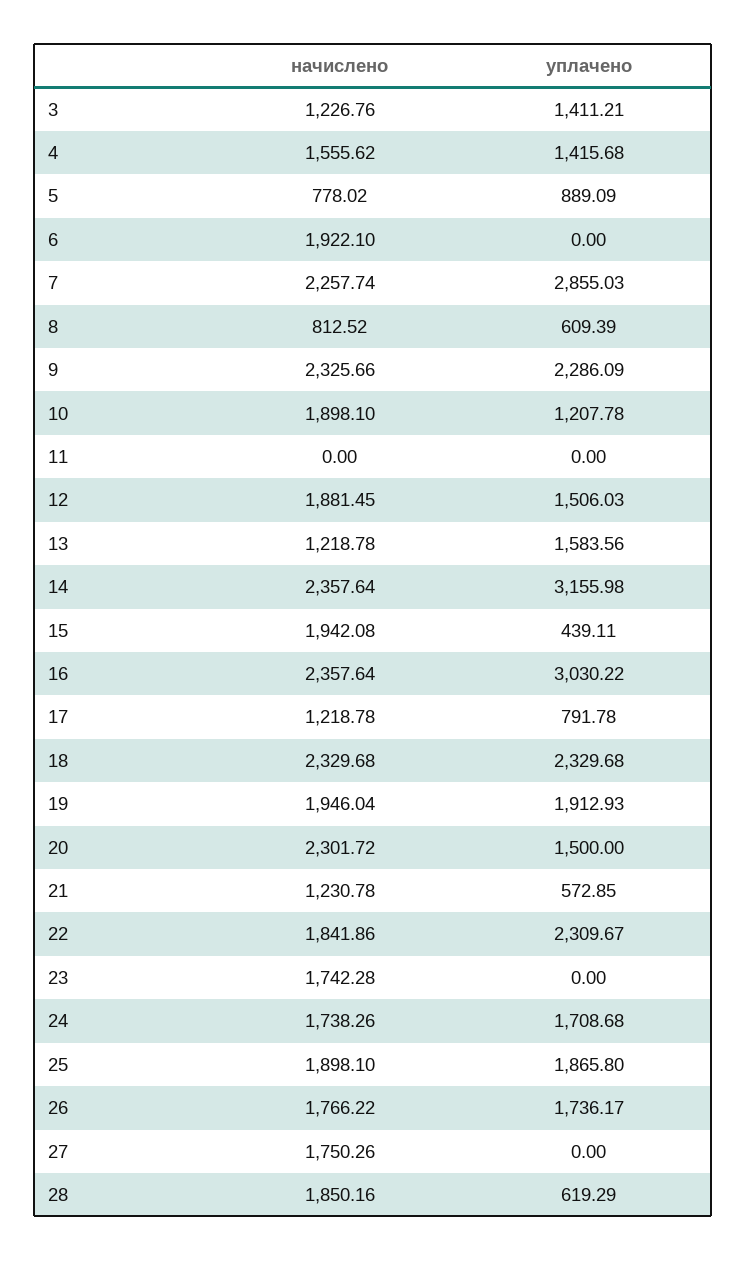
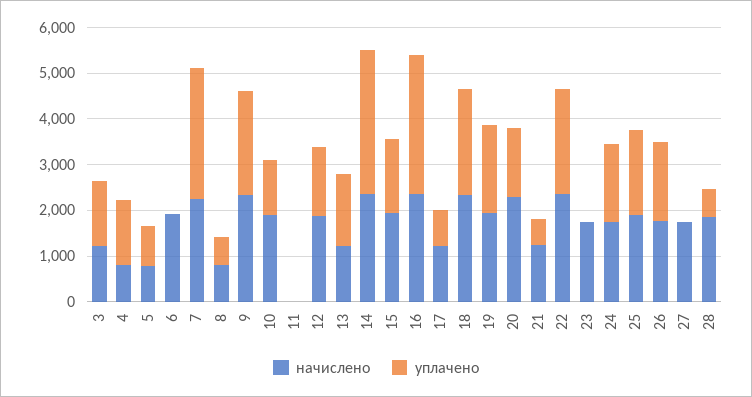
  {
    "начислено": {
      "3": 1226.76,
-     "4": 1555.62,
+     "4": 800,
      "5": 778.02,
      "6": 1922.1,
      "7": 2257.74,
      "8": 812.52,
      "9": 2325.66,
      "10": 1898.1,
      "11": 0,
      "12": 1881.45,
      "13": 1218.78,
      "14": 2357.64,
      "15": 1942.08,
      "16": 2357.64,
      "17": 1218.78,
      "18": 2329.68,
      "19": 1946.04,
      "20": 2301.72,
      "21": 1230.78,
-     "22": 1841.86,
+     "22": 2400,
      "23": 1742.28,
      "24": 1738.26,
      "25": 1898.1,
      "26": 1766.22,
      "27": 1750.26,
      "28": 1850.16
    },
    "уплачено": {
      "3": 1411.21,
      "4": 1415.68,
      "5": 889.09,
      "6": 0,
      "7": 2855.03,
      "8": 609.39,
      "9": 2286.09,
      "10": 1207.78,
      "11": 0,
      "12": 1506.03,
      "13": 1583.56,
      "14": 3155.98,
-     "15": 439.11,
+     "15": 1600,
      "16": 3030.22,
      "17": 791.78,
      "18": 2329.68,
      "19": 1912.93,
      "20": 1500,
      "21": 572.85,
      "22": 2309.67,
      "23": 0,
      "24": 1708.68,
      "25": 1865.8,
      "26": 1736.17,
      "27": 0,
      "28": 619.29
    }
  }

